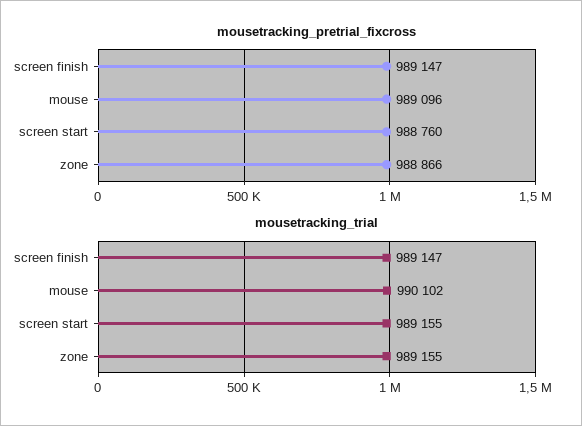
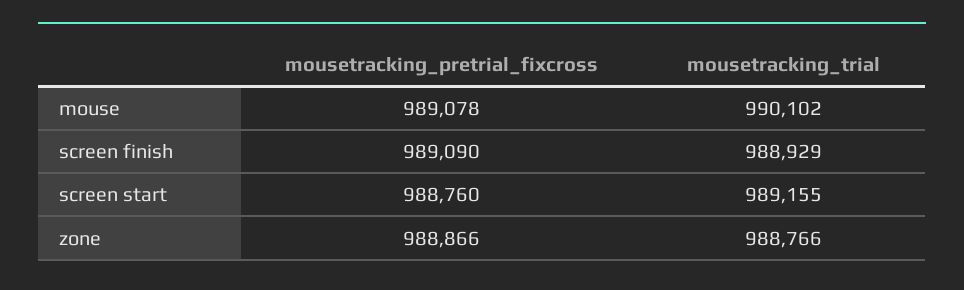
  {
    "mousetracking_pretrial_fixcross": {
-     "screen finish": 989147,
+     "screen finish": 989090,
-     "mouse": 989096,
+     "mouse": 989078,
      "screen start": 988760,
      "zone": 988866
    },
    "mousetracking_trial": {
-     "screen finish": 989147,
+     "screen finish": 988929,
      "mouse": 990102,
      "screen start": 989155,
-     "zone": 989155
+     "zone": 988766
    }
  }

